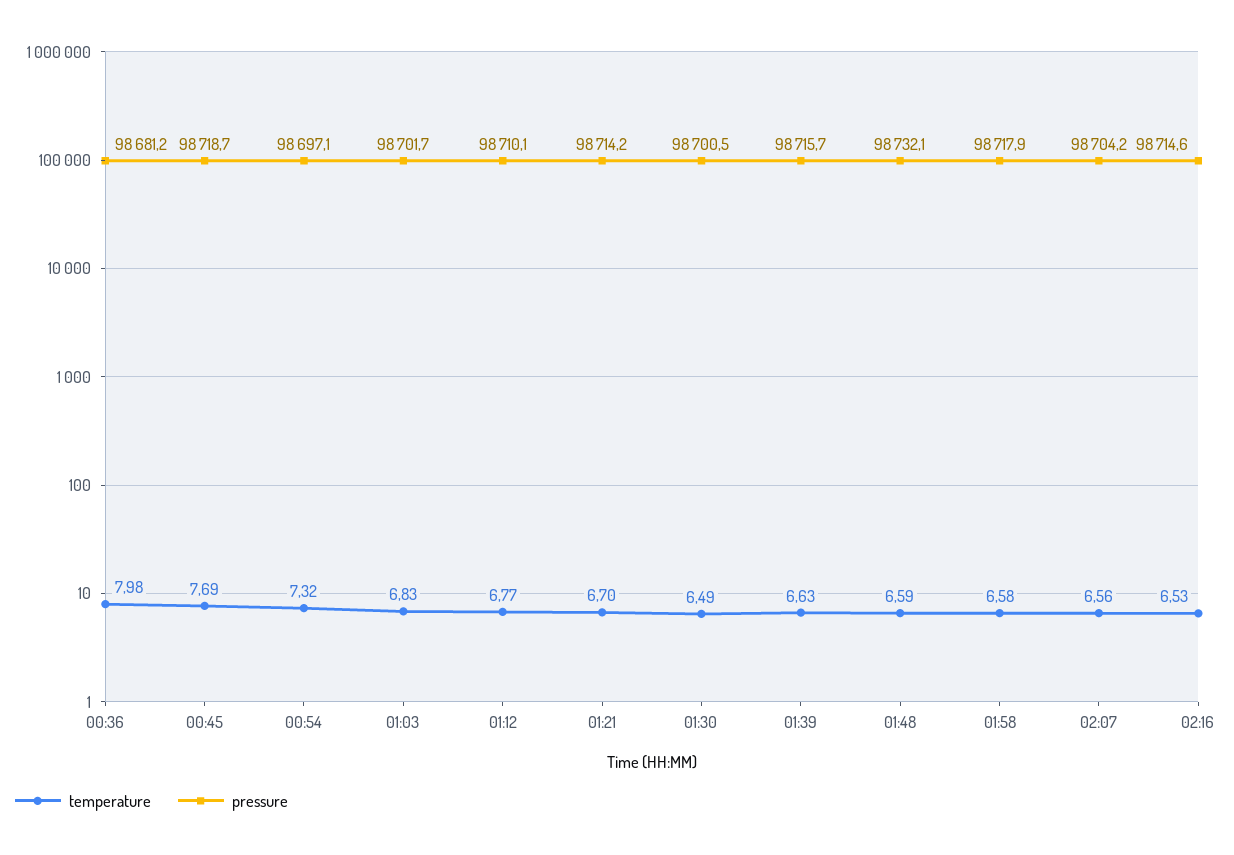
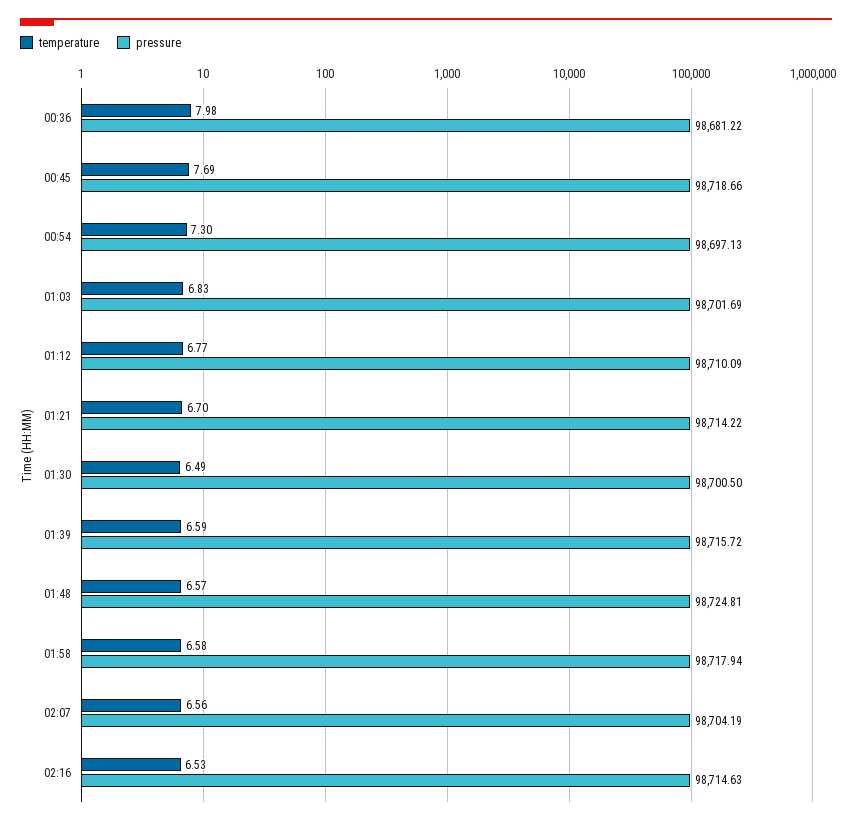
  {
    "temperature": {
      "00:36": 7.98,
      "00:45": 7.69,
-     "00:54": 7.32,
+     "00:54": 7.3,
      "01:03": 6.83,
      "01:12": 6.77,
      "01:21": 6.7,
      "01:30": 6.49,
-     "01:39": 6.63,
+     "01:39": 6.59,
-     "01:48": 6.59,
+     "01:48": 6.57,
      "01:58": 6.58,
      "02:07": 6.56,
      "02:16": 6.53
    },
    "pressure": {
      "00:36": 98681.22,
      "00:45": 98718.66,
      "00:54": 98697.13,
      "01:03": 98701.69,
      "01:12": 98710.09,
      "01:21": 98714.22,
      "01:30": 98700.5,
      "01:39": 98715.72,
-     "01:48": 98732.1,
+     "01:48": 98724.81,
      "01:58": 98717.94,
      "02:07": 98704.19,
      "02:16": 98714.63
    }
  }

